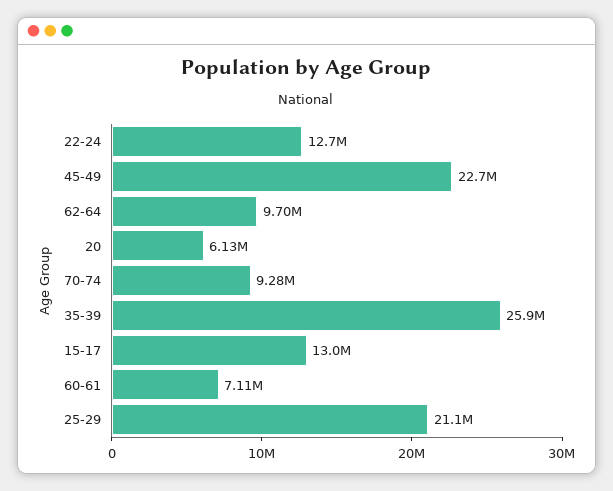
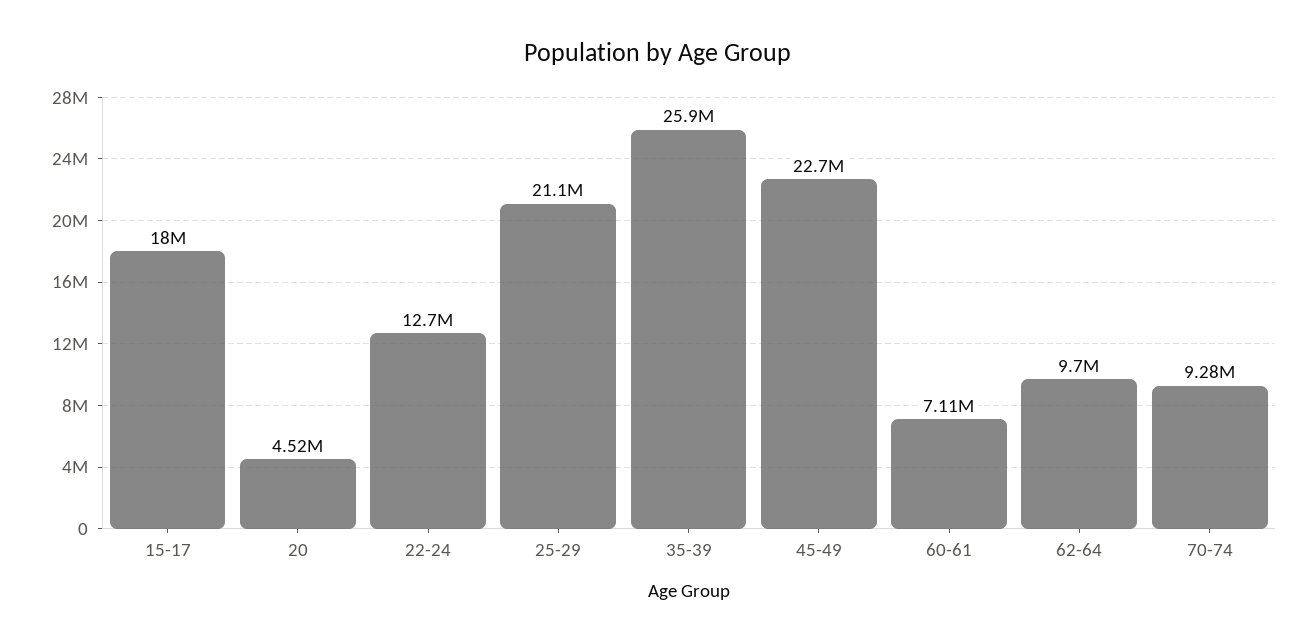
  {
    "22-24": 12700000,
    "45-49": 22700000,
    "62-64": 9700000,
-   "20": 6130000,
+   "20": 4520000,
    "70-74": 9280000,
    "35-39": 25900000,
-   "15-17": 13000000,
+   "15-17": 18000000,
    "60-61": 7110000,
    "25-29": 21100000
  }

